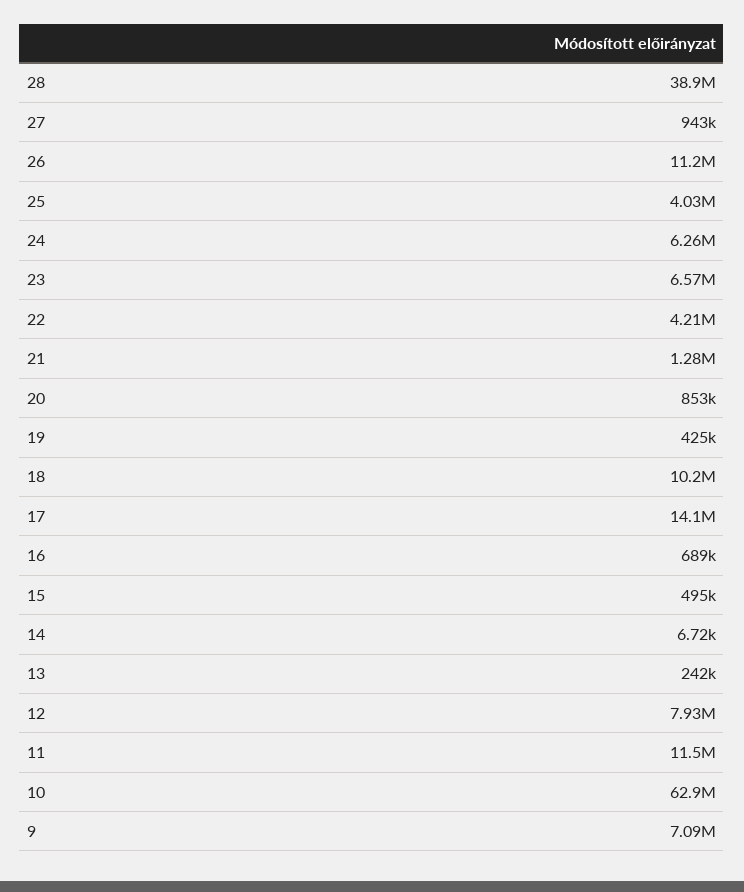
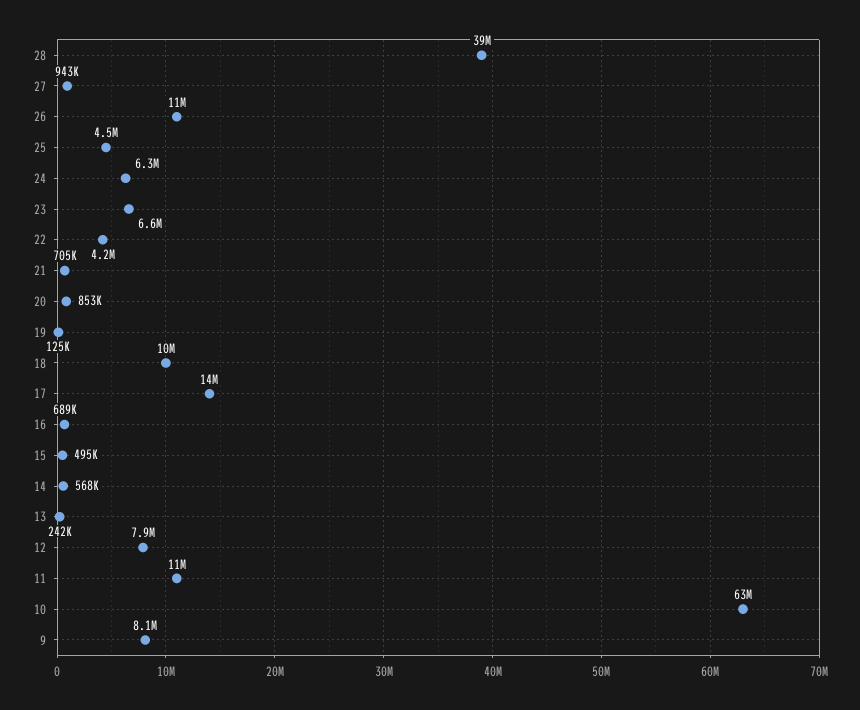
  {
    "28": 38900000,
    "27": 943000,
    "26": 11200000,
-   "25": 4030000,
+   "25": 4500000,
    "24": 6260000,
    "23": 6570000,
    "22": 4210000,
-   "21": 1280000,
+   "21": 705000,
    "20": 853000,
-   "19": 425000,
+   "19": 125000,
    "18": 10200000,
    "17": 14100000,
    "16": 689000,
    "15": 495000,
-   "14": 6720,
+   "14": 568000,
    "13": 242000,
    "12": 7930000,
    "11": 11500000,
    "10": 62900000,
-   "9": 7090000
+   "9": 8100000
  }

